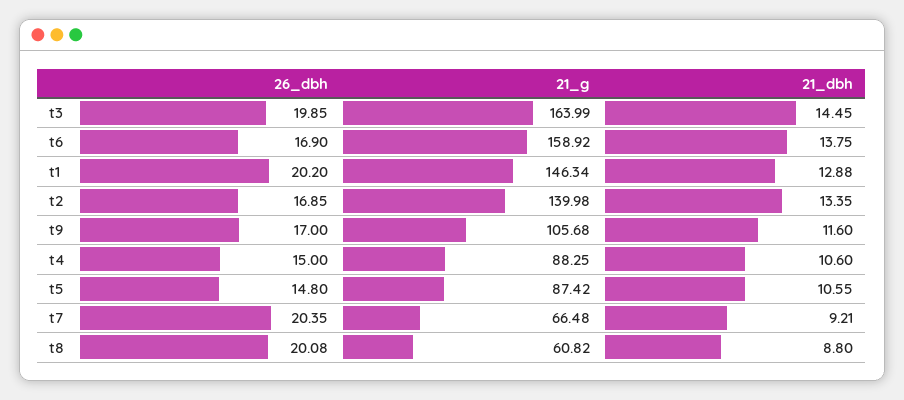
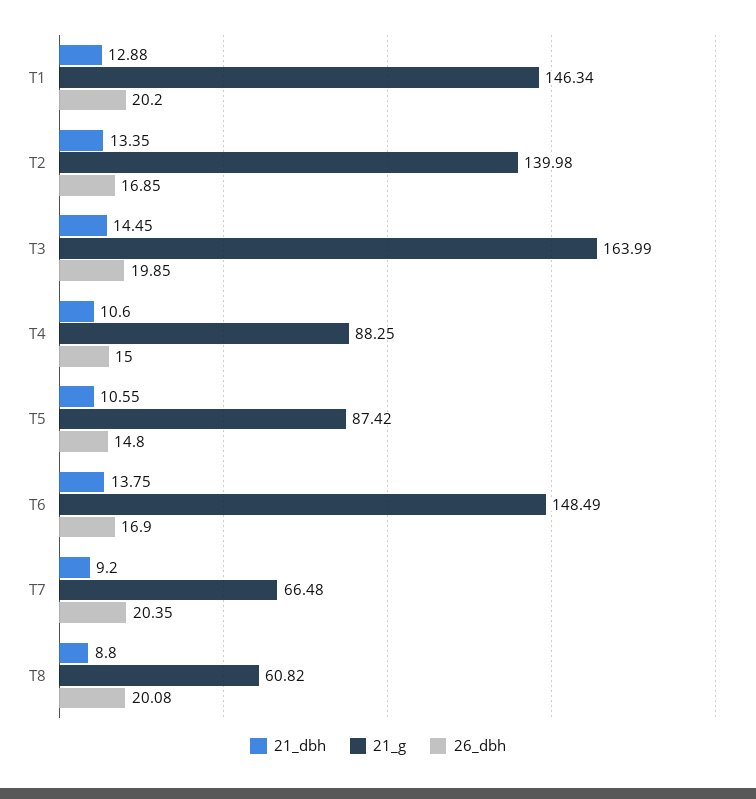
  {
    "26_dbh": {
      "t3": 19.85,
      "t6": 16.9,
      "t1": 20.2,
      "t2": 16.85,
-     "t9": 17,
      "t4": 15,
      "t5": 14.8,
      "t7": 20.35,
      "t8": 20.08
    },
    "21_g": {
      "t3": 163.99,
-     "t6": 158.92,
+     "t6": 148.49,
      "t1": 146.34,
      "t2": 139.98,
-     "t9": 105.68,
      "t4": 88.25,
      "t5": 87.42,
      "t7": 66.48,
      "t8": 60.82
    },
    "21_dbh": {
      "t3": 14.45,
      "t6": 13.75,
      "t1": 12.88,
      "t2": 13.35,
-     "t9": 11.6,
      "t4": 10.6,
      "t5": 10.55,
-     "t7": 9.21,
+     "t7": 9.2,
      "t8": 8.8
    }
  }

